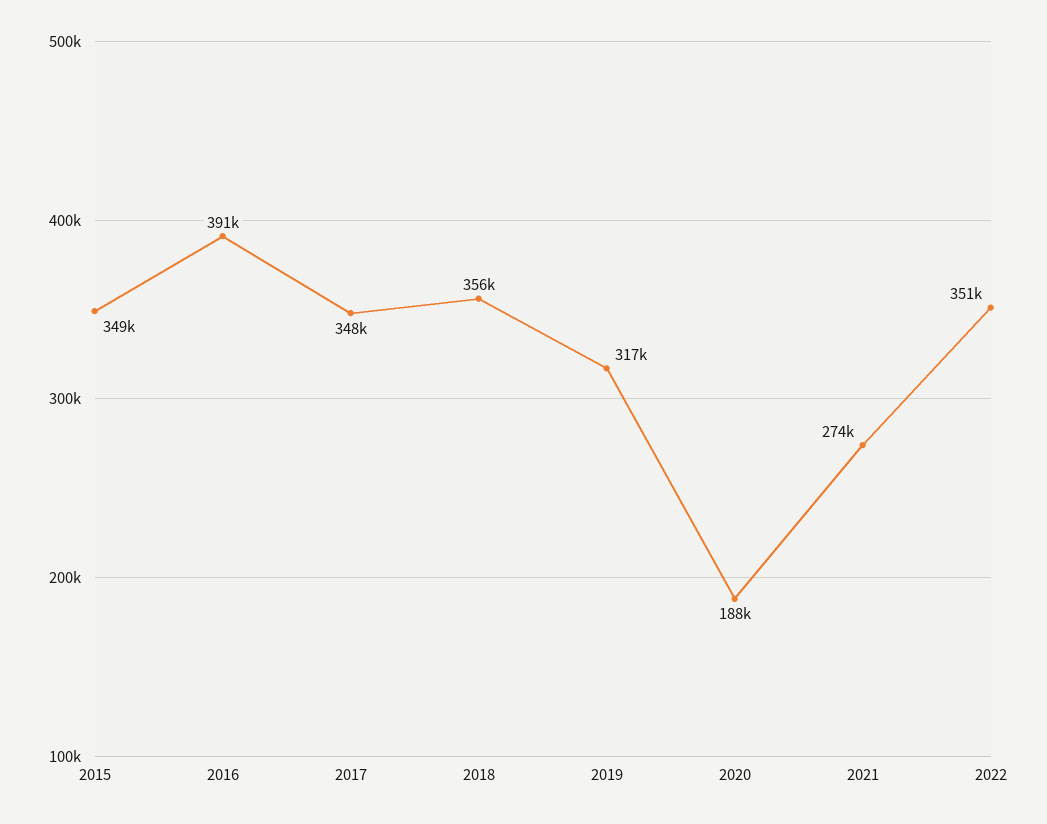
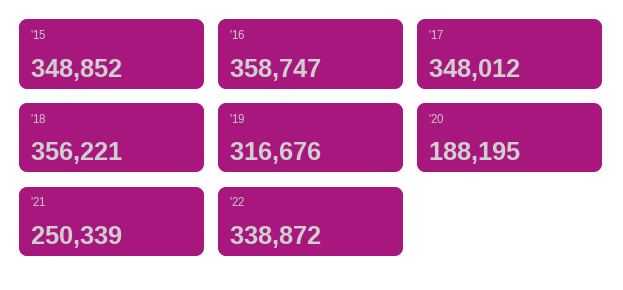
  {
    "2015": 348852,
-   "2016": 391000,
+   "2016": 358747,
    "2017": 348012,
    "2018": 356221,
    "2019": 316676,
    "2020": 188195,
-   "2021": 274000,
+   "2021": 250339,
-   "2022": 351000
+   "2022": 338872
  }

